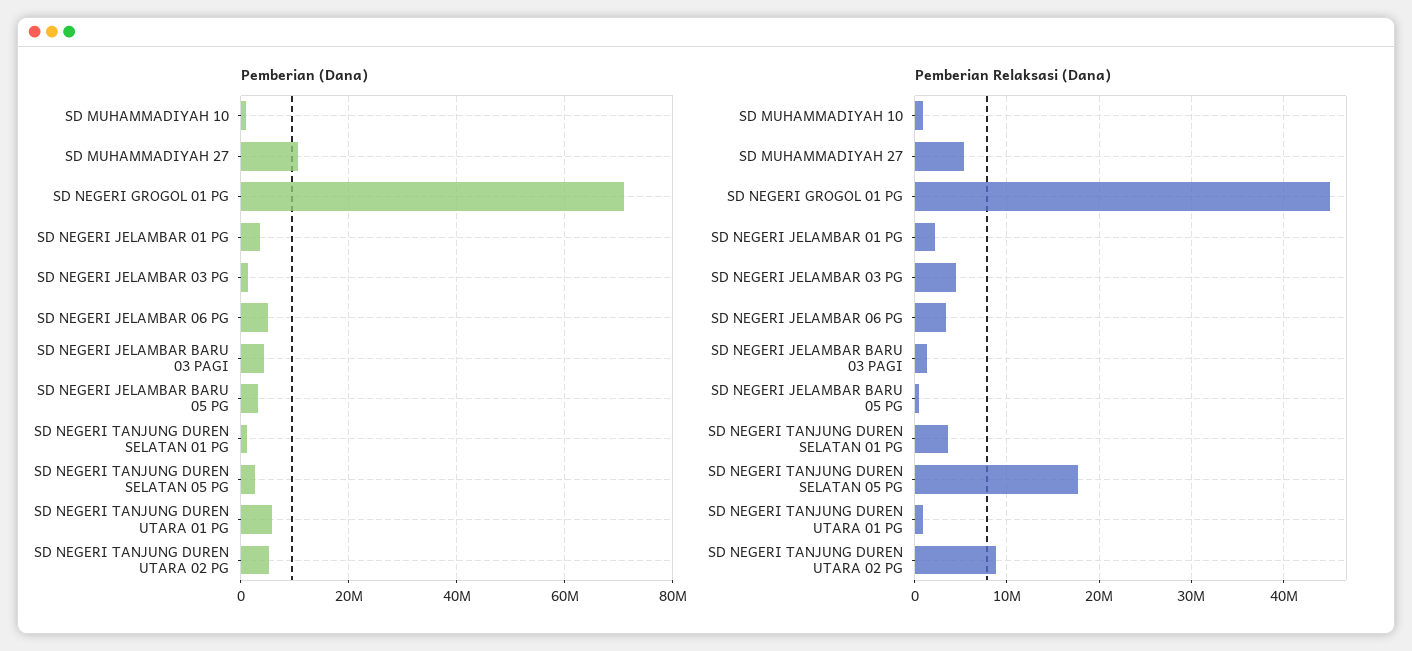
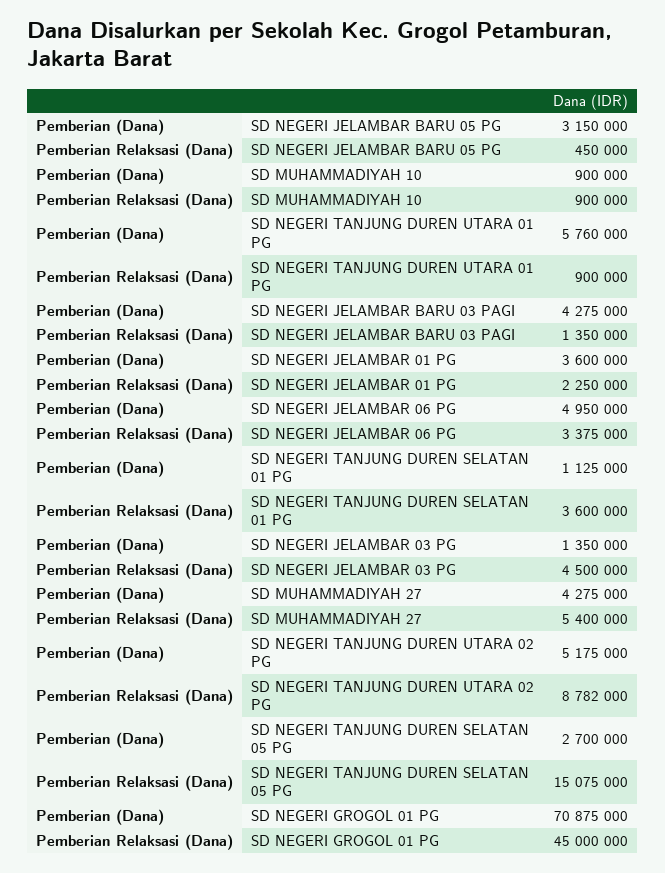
  {
    "Pemberian (Dana)": {
      "SD MUHAMMADIYAH 10": 900000,
-     "SD MUHAMMADIYAH 27": 10000000,
+     "SD MUHAMMADIYAH 27": 4275000,
      "SD NEGERI GROGOL 01 PG": 70875000,
      "SD NEGERI JELAMBAR 01 PG": 3600000,
      "SD NEGERI JELAMBAR 03 PG": 1350000,
      "SD NEGERI JELAMBAR 06 PG": 4950000,
      "SD NEGERI JELAMBAR BARU 03 PAGI": 4275000,
      "SD NEGERI JELAMBAR BARU 05 PG": 3150000,
      "SD NEGERI TANJUNG DUREN SELATAN 01 PG": 1125000,
      "SD NEGERI TANJUNG DUREN SELATAN 05 PG": 2700000,
      "SD NEGERI TANJUNG DUREN UTARA 01 PG": 5760000,
      "SD NEGERI TANJUNG DUREN UTARA 02 PG": 5175000
    },
    "Pemberian Relaksasi (Dana)": {
      "SD MUHAMMADIYAH 10": 900000,
      "SD MUHAMMADIYAH 27": 5400000,
      "SD NEGERI GROGOL 01 PG": 45000000,
      "SD NEGERI JELAMBAR 01 PG": 2250000,
      "SD NEGERI JELAMBAR 03 PG": 4500000,
      "SD NEGERI JELAMBAR 06 PG": 3375000,
      "SD NEGERI JELAMBAR BARU 03 PAGI": 1350000,
      "SD NEGERI JELAMBAR BARU 05 PG": 450000,
      "SD NEGERI TANJUNG DUREN SELATAN 01 PG": 3600000,
-     "SD NEGERI TANJUNG DUREN SELATAN 05 PG": 18000000,
+     "SD NEGERI TANJUNG DUREN SELATAN 05 PG": 15075000,
      "SD NEGERI TANJUNG DUREN UTARA 01 PG": 900000,
      "SD NEGERI TANJUNG DUREN UTARA 02 PG": 8782000
    }
  }

